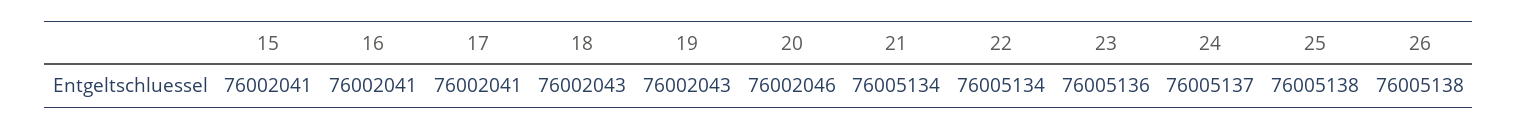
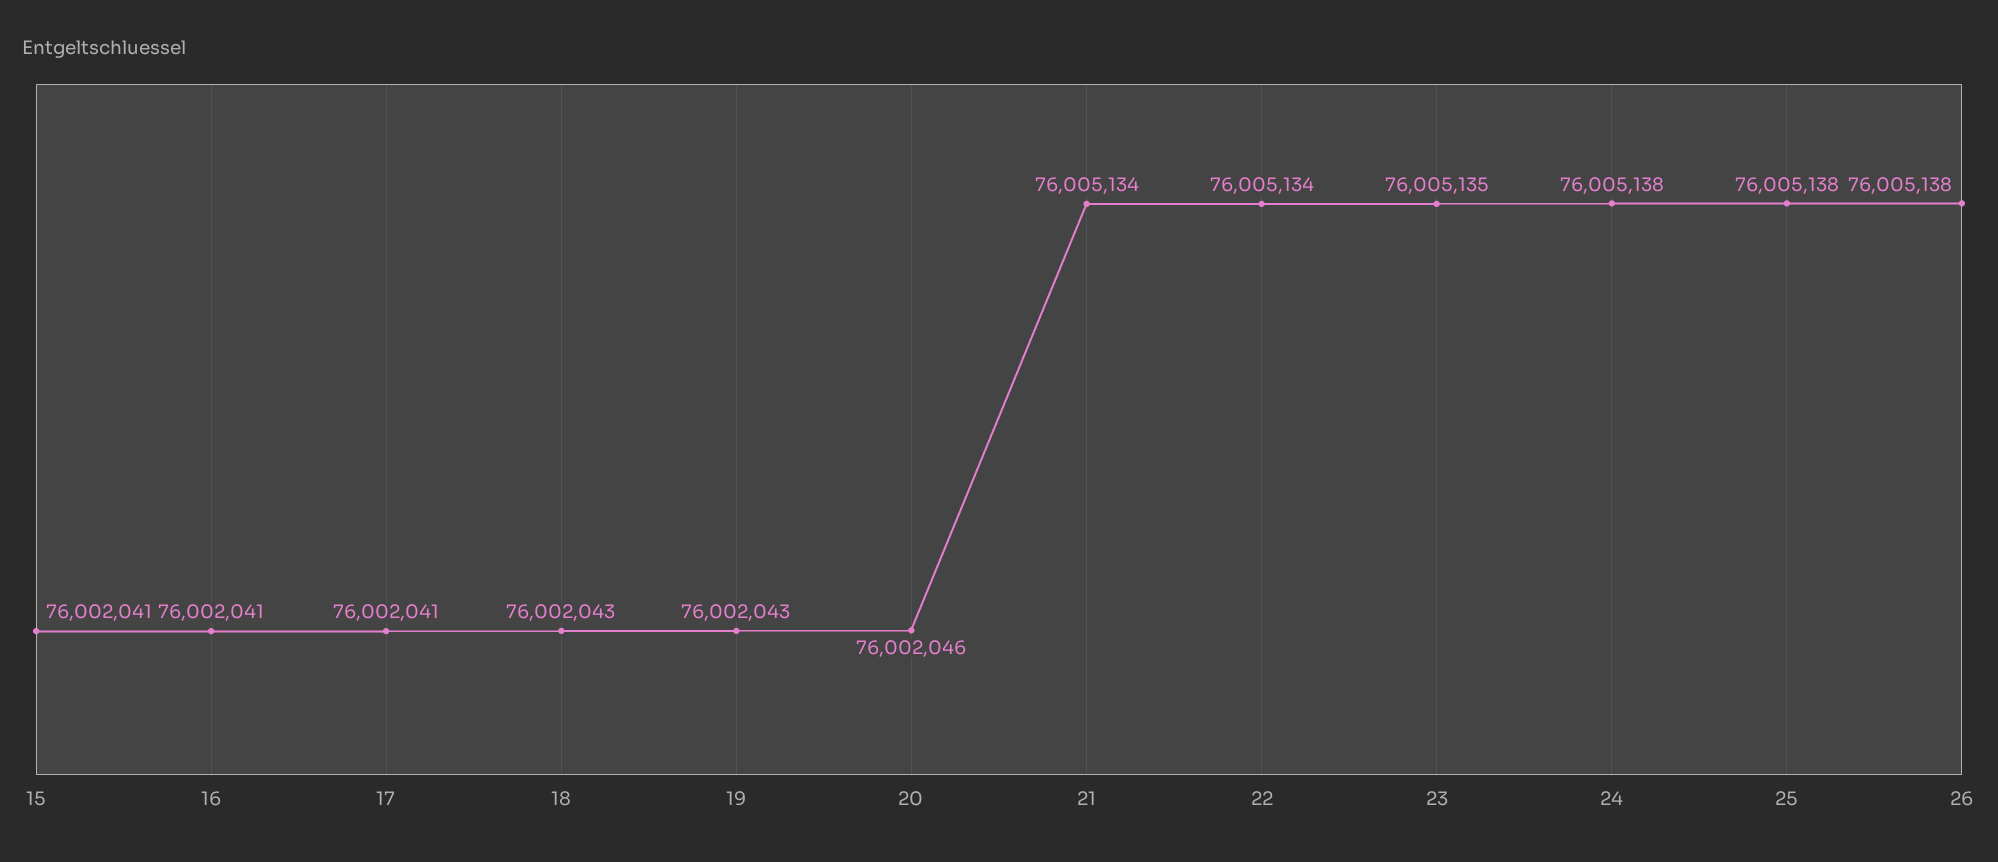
  {
    "15": 76002041,
    "16": 76002041,
    "17": 76002041,
    "18": 76002043,
    "19": 76002043,
    "20": 76002046,
    "21": 76005134,
    "22": 76005134,
-   "23": 76005136,
+   "23": 76005135,
-   "24": 76005137,
+   "24": 76005138,
    "25": 76005138,
    "26": 76005138
  }

